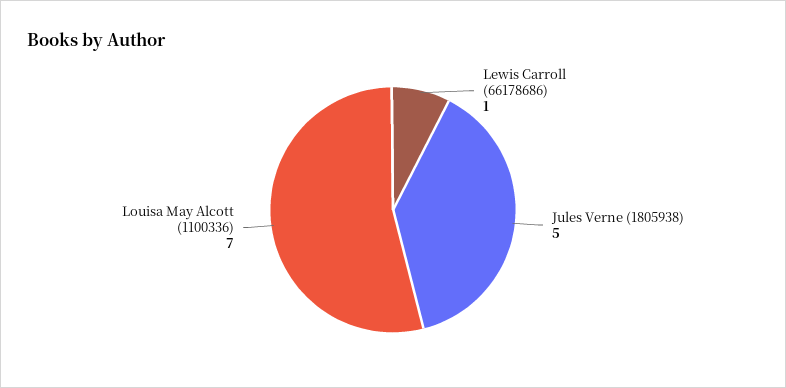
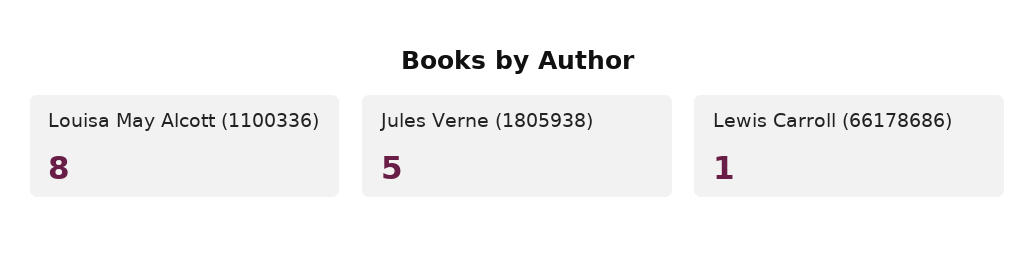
  {
    "Lewis Carroll (66178686)": 1,
    "Jules Verne (1805938)": 5,
-   "Louisa May Alcott (1100336)": 7
+   "Louisa May Alcott (1100336)": 8
  }

